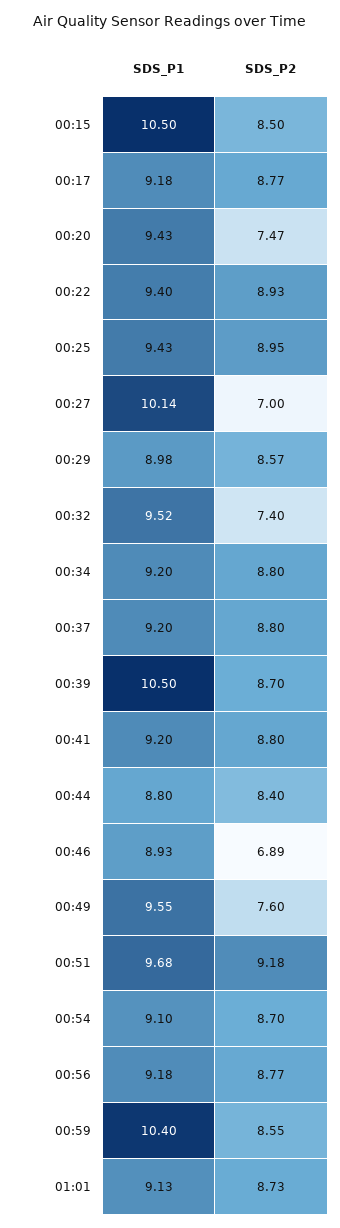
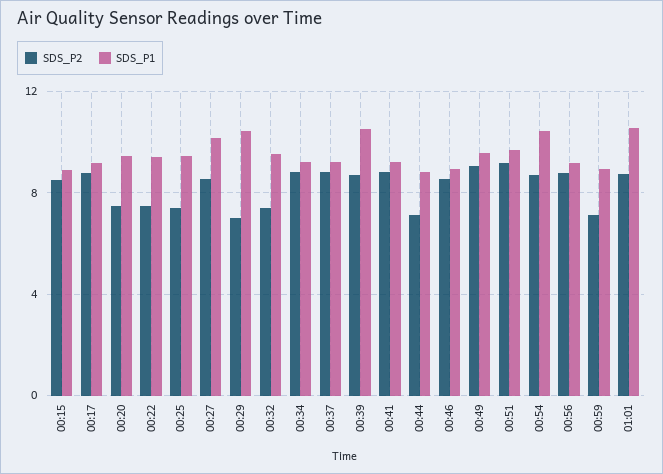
  {
    "SDS_P1": {
-     "00:15": 10.5,
+     "00:15": 9,
      "00:17": 9.18,
      "00:20": 9.43,
      "00:22": 9.4,
      "00:25": 9.43,
      "00:27": 10.14,
-     "00:29": 8.98,
+     "00:29": 10.5,
      "00:32": 9.52,
      "00:34": 9.2,
      "00:37": 9.2,
      "00:39": 10.5,
      "00:41": 9.2,
      "00:44": 8.8,
      "00:46": 8.93,
      "00:49": 9.55,
      "00:51": 9.68,
-     "00:54": 9.1,
+     "00:54": 10.5,
      "00:56": 9.18,
-     "00:59": 10.4,
+     "00:59": 9,
-     "01:01": 9.13
+     "01:01": 10.5
    },
    "SDS_P2": {
      "00:15": 8.5,
      "00:17": 8.77,
      "00:20": 7.47,
-     "00:22": 8.93,
+     "00:22": 7.5,
-     "00:25": 8.95,
+     "00:25": 7.5,
-     "00:27": 7,
+     "00:27": 8.5,
-     "00:29": 8.57,
+     "00:29": 7,
      "00:32": 7.4,
      "00:34": 8.8,
      "00:37": 8.8,
      "00:39": 8.7,
      "00:41": 8.8,
-     "00:44": 8.4,
+     "00:44": 7,
-     "00:46": 6.89,
+     "00:46": 8.5,
-     "00:49": 7.6,
+     "00:49": 9,
      "00:51": 9.18,
      "00:54": 8.7,
      "00:56": 8.77,
-     "00:59": 8.55,
+     "00:59": 7,
      "01:01": 8.73
    }
  }

